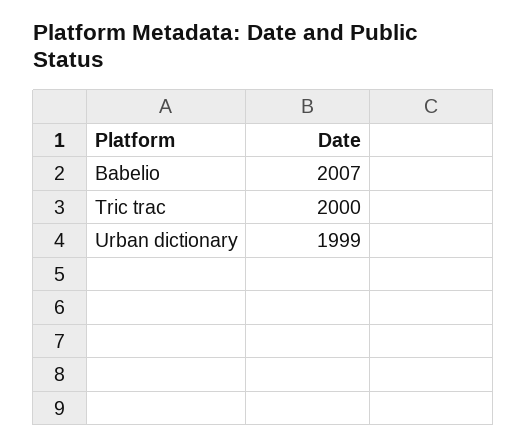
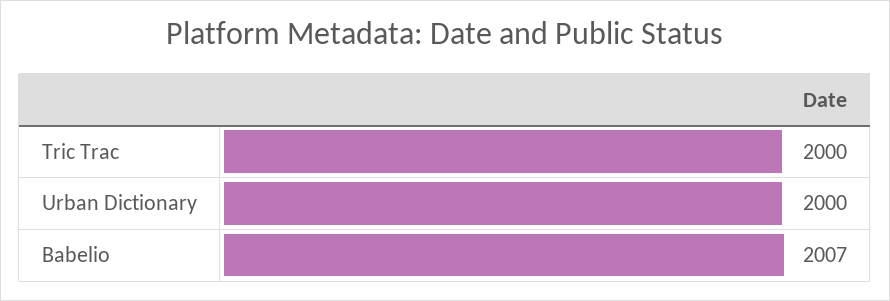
  {
    "Babelio": 2007,
    "Tric trac": 2000,
-   "Urban dictionary": 1999
+   "Urban dictionary": 2000
  }

